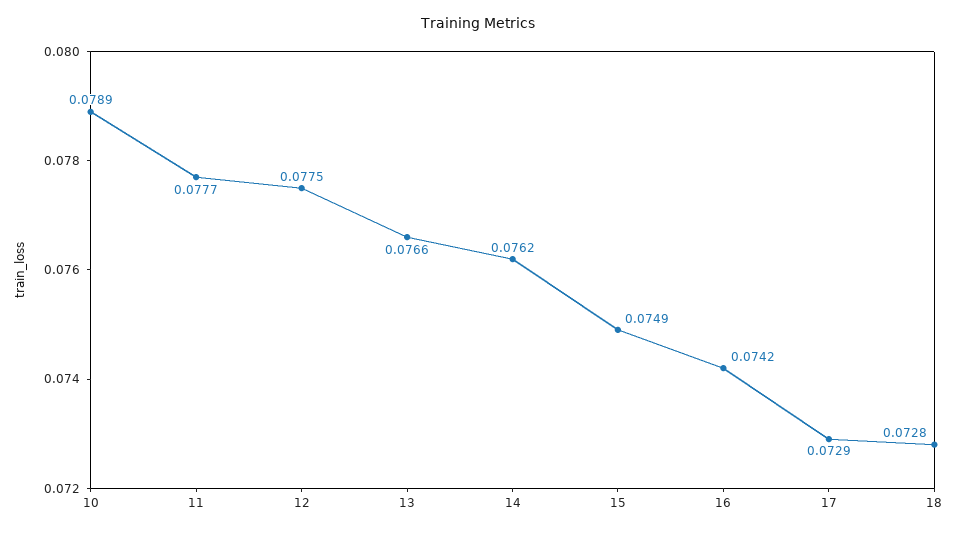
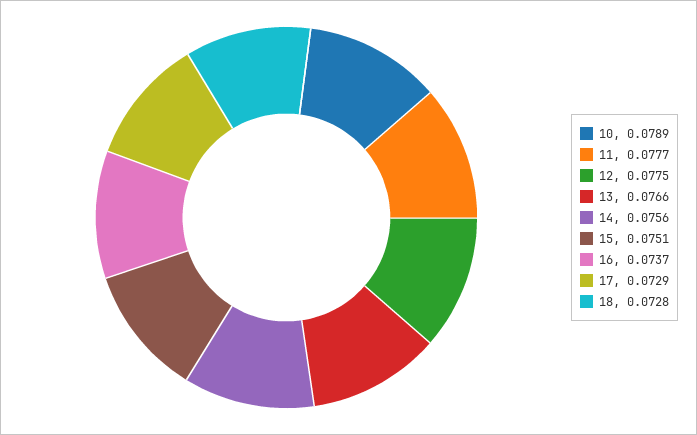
  {
    "10": 0.0789,
    "11": 0.0777,
    "12": 0.0775,
    "13": 0.0766,
-   "14": 0.0762,
+   "14": 0.0756,
-   "15": 0.0749,
+   "15": 0.0751,
-   "16": 0.0742,
+   "16": 0.0737,
    "17": 0.0729,
    "18": 0.0728
  }

